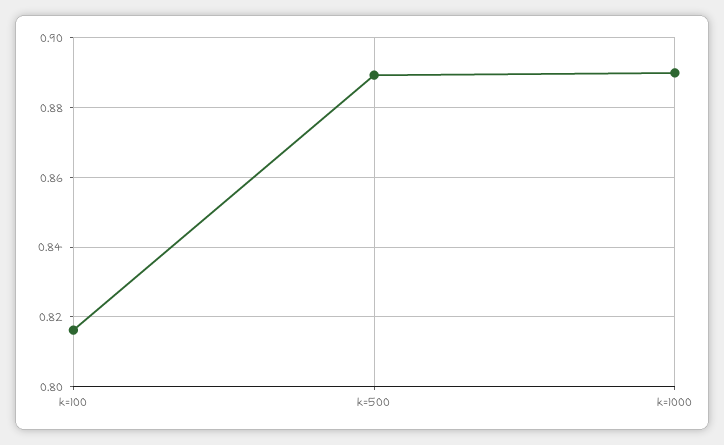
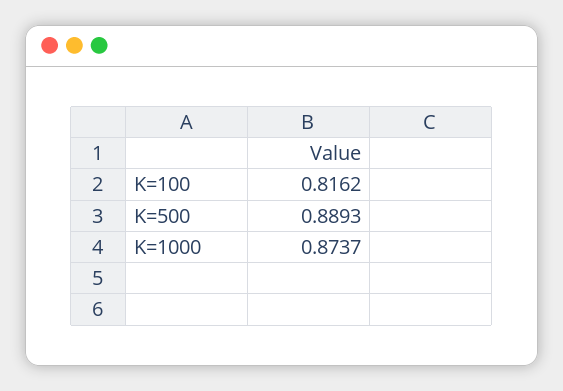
  {
    "k=100": 0.8162,
    "k=500": 0.8893,
-   "k=1000": 0.89
+   "k=1000": 0.8737
  }

